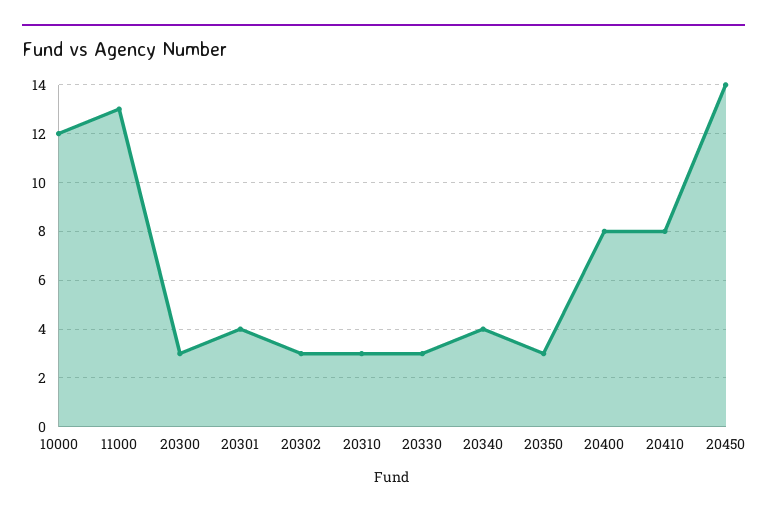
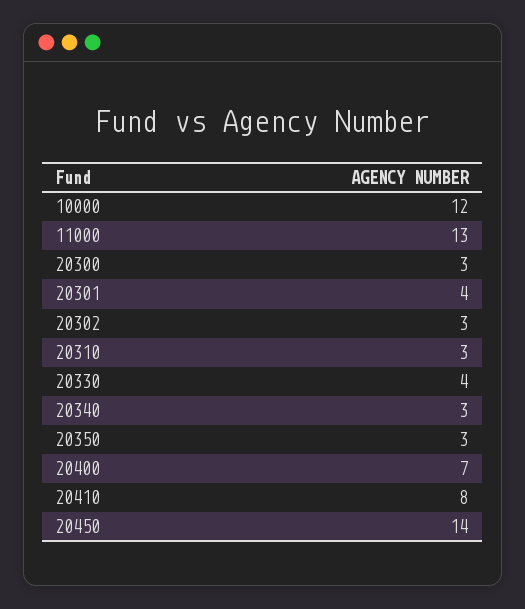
  {
    "10000": 12,
    "11000": 13,
    "20300": 3,
    "20301": 4,
    "20302": 3,
    "20310": 3,
-   "20330": 3,
+   "20330": 4,
-   "20340": 4,
+   "20340": 3,
    "20350": 3,
-   "20400": 8,
+   "20400": 7,
    "20410": 8,
    "20450": 14
  }

